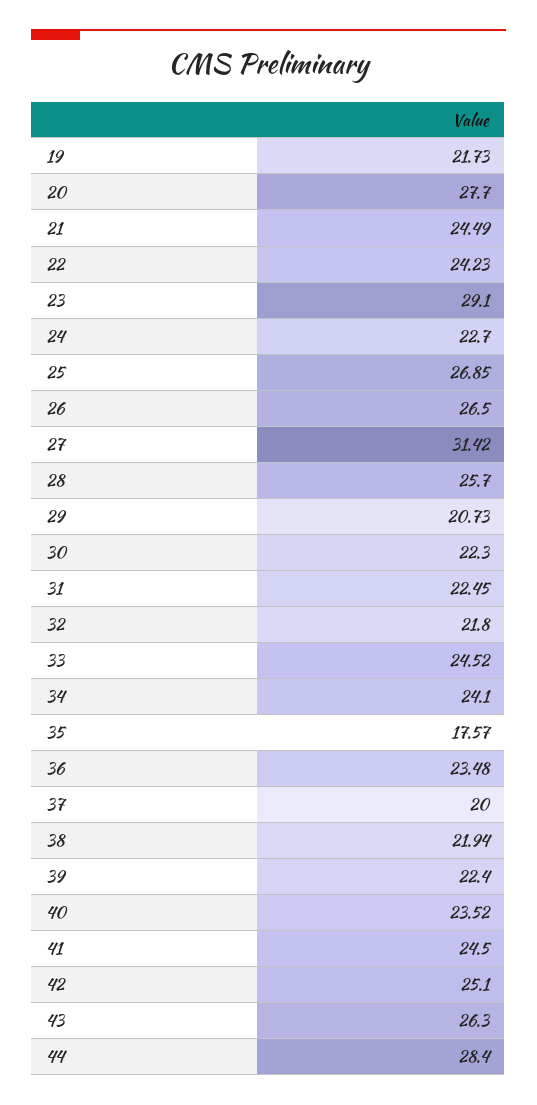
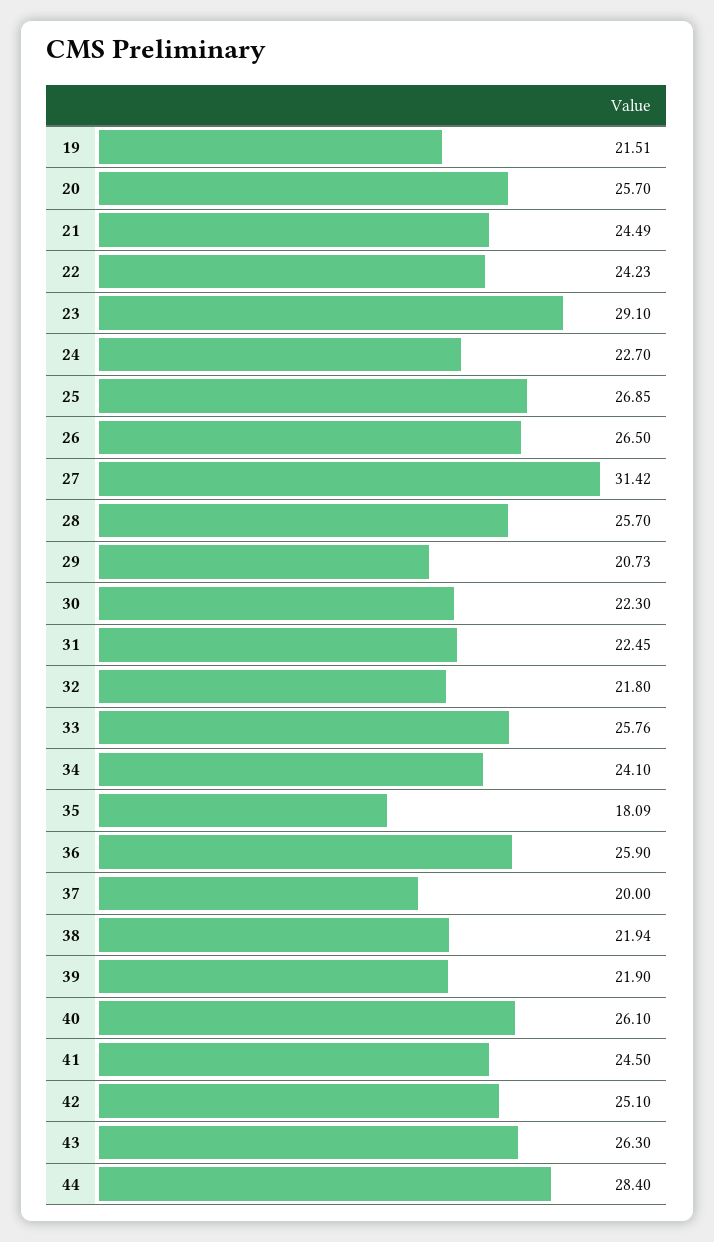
  {
-   "19": 21.73,
+   "19": 21.51,
-   "20": 27.7,
+   "20": 25.7,
    "21": 24.49,
    "22": 24.23,
    "23": 29.1,
    "24": 22.7,
    "25": 26.85,
    "26": 26.5,
    "27": 31.42,
    "28": 25.7,
    "29": 20.73,
    "30": 22.3,
    "31": 22.45,
    "32": 21.8,
-   "33": 24.52,
+   "33": 25.76,
    "34": 24.1,
-   "35": 17.57,
+   "35": 18.09,
-   "36": 23.48,
+   "36": 25.9,
    "37": 20,
    "38": 21.94,
-   "39": 22.4,
+   "39": 21.9,
-   "40": 23.52,
+   "40": 26.1,
    "41": 24.5,
    "42": 25.1,
    "43": 26.3,
    "44": 28.4
  }

